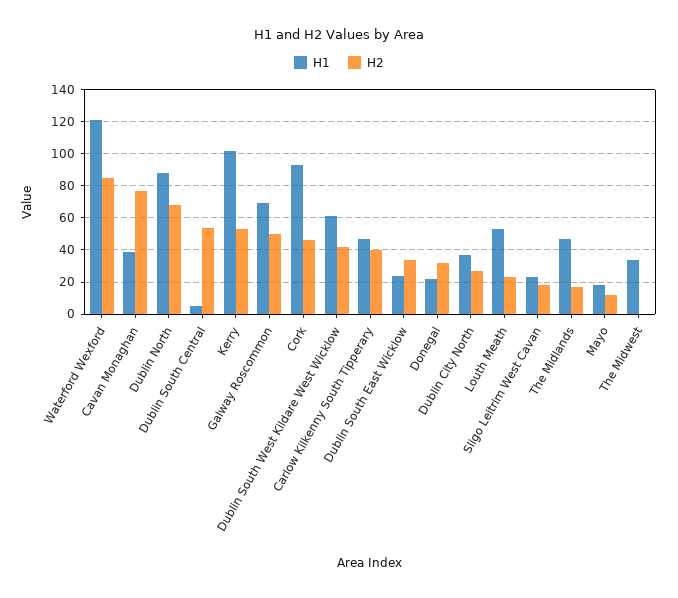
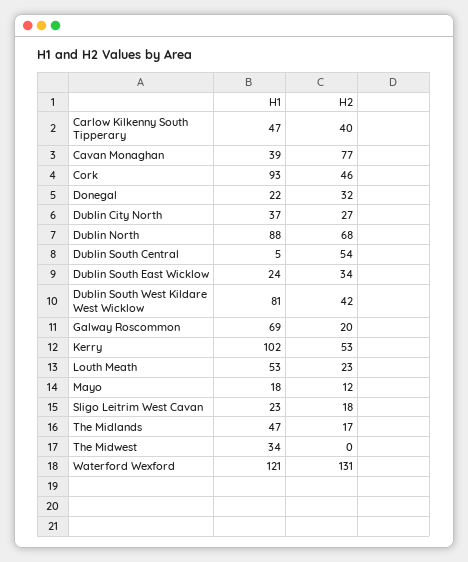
  {
    "H1": {
      "Waterford Wexford": 121,
      "Cavan Monaghan": 39,
      "Dublin North": 88,
      "Dublin South Central": 5,
      "Kerry": 102,
      "Galway Roscommon": 69,
      "Cork": 93,
-     "Dublin South West Kildare West Wicklow": 60,
+     "Dublin South West Kildare West Wicklow": 81,
      "Carlow Kilkenny South Tipperary": 47,
      "Dublin South East Wicklow": 24,
      "Donegal": 22,
      "Dublin City North": 37,
      "Louth Meath": 53,
      "Sligo Leitrim West Cavan": 23,
      "The Midlands": 47,
      "Mayo": 18,
      "The Midwest": 34
    },
    "H2": {
-     "Waterford Wexford": 85,
+     "Waterford Wexford": 131,
      "Cavan Monaghan": 77,
      "Dublin North": 68,
      "Dublin South Central": 54,
      "Kerry": 53,
-     "Galway Roscommon": 50,
+     "Galway Roscommon": 20,
      "Cork": 46,
      "Dublin South West Kildare West Wicklow": 42,
      "Carlow Kilkenny South Tipperary": 40,
      "Dublin South East Wicklow": 34,
      "Donegal": 32,
      "Dublin City North": 27,
      "Louth Meath": 23,
      "Sligo Leitrim West Cavan": 18,
      "The Midlands": 17,
      "Mayo": 12,
      "The Midwest": 0
    }
  }

